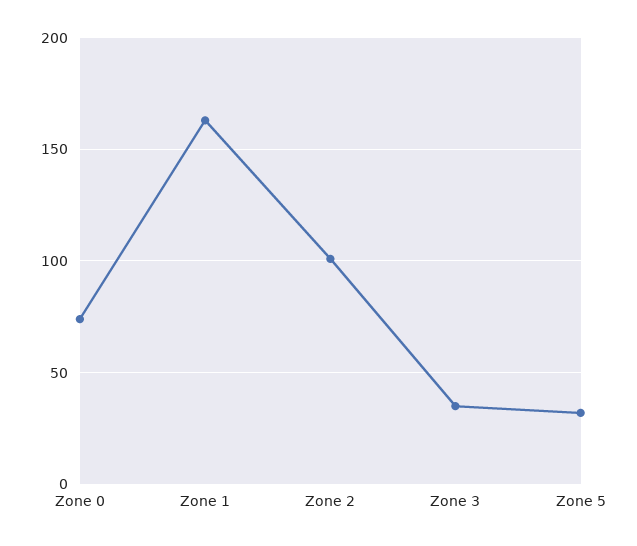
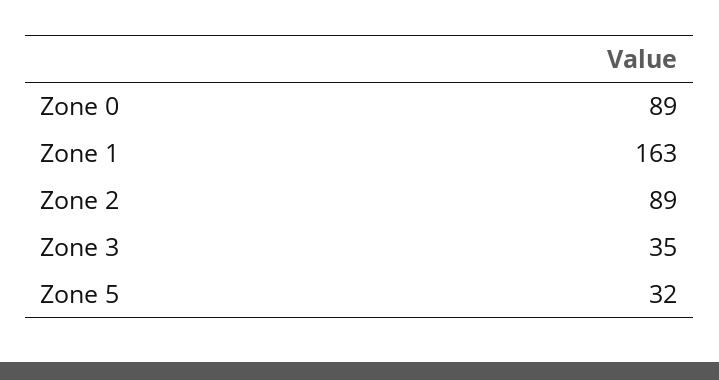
  {
-   "Zone 0": 75,
+   "Zone 0": 89,
    "Zone 1": 163,
-   "Zone 2": 100,
+   "Zone 2": 89,
    "Zone 3": 35,
    "Zone 5": 32
  }

